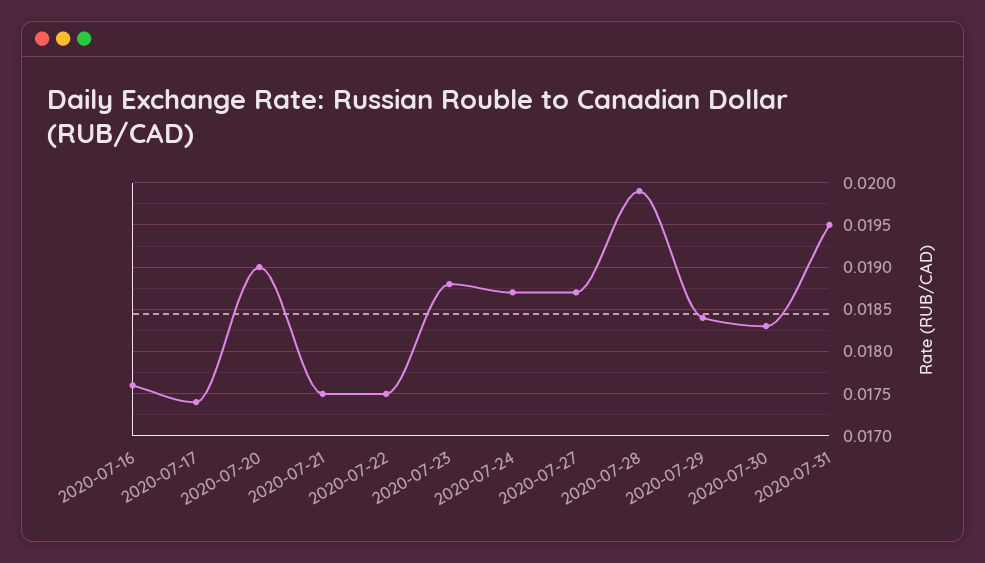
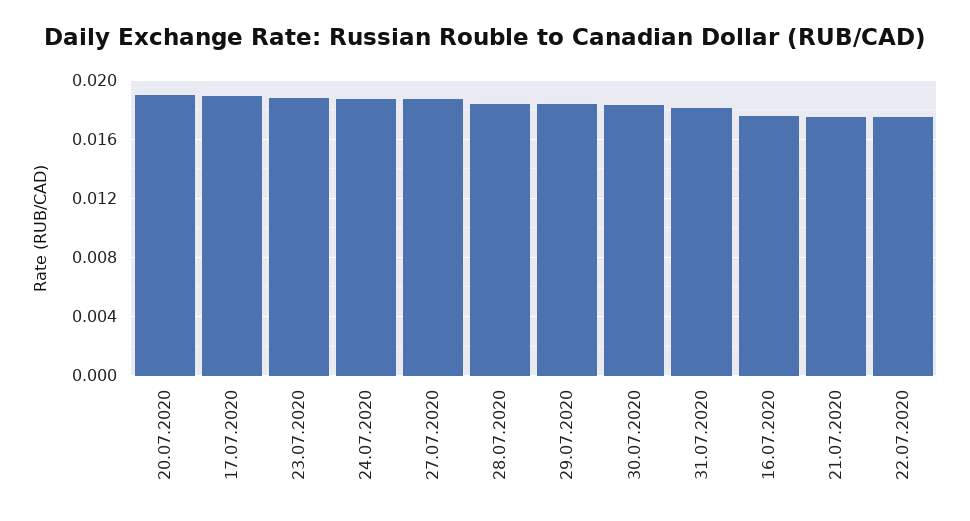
  {
    "2020-07-16": 0.0176,
-   "2020-07-17": 0.0174,
+   "2020-07-17": 0.019,
    "2020-07-20": 0.019,
    "2020-07-21": 0.0175,
    "2020-07-22": 0.0175,
    "2020-07-23": 0.0188,
    "2020-07-24": 0.0187,
    "2020-07-27": 0.0187,
-   "2020-07-28": 0.0199,
+   "2020-07-28": 0.0185,
    "2020-07-29": 0.0184,
    "2020-07-30": 0.0183,
-   "2020-07-31": 0.0195
+   "2020-07-31": 0.018
  }

